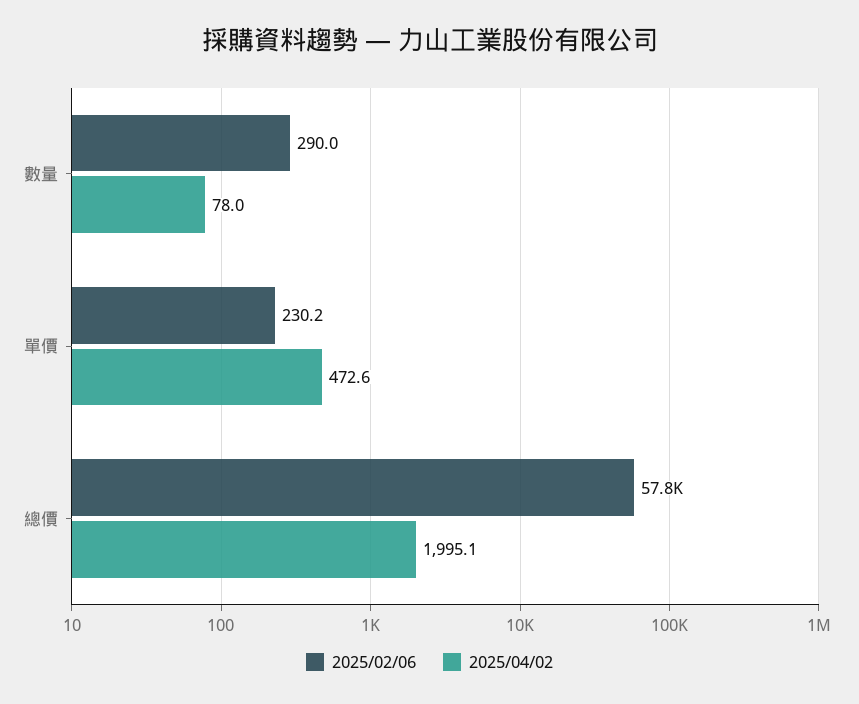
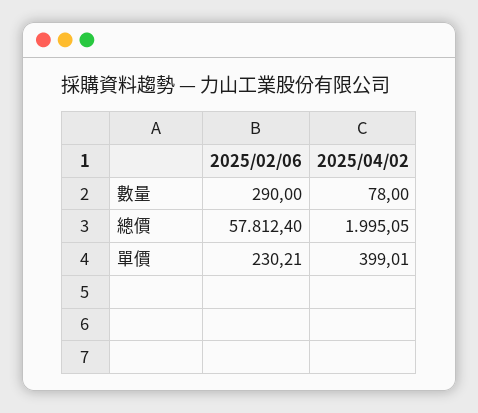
  {
    "2025/02/06": {
      "數量": 290,
      "單價": 230.21,
      "總價": 57812.4
    },
    "2025/04/02": {
      "數量": 78,
-     "單價": 472.6,
+     "單價": 399.01,
      "總價": 1995.05
    }
  }

